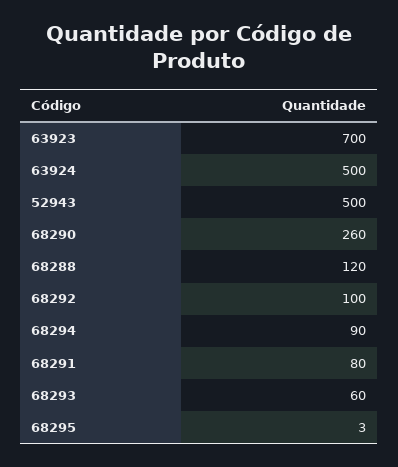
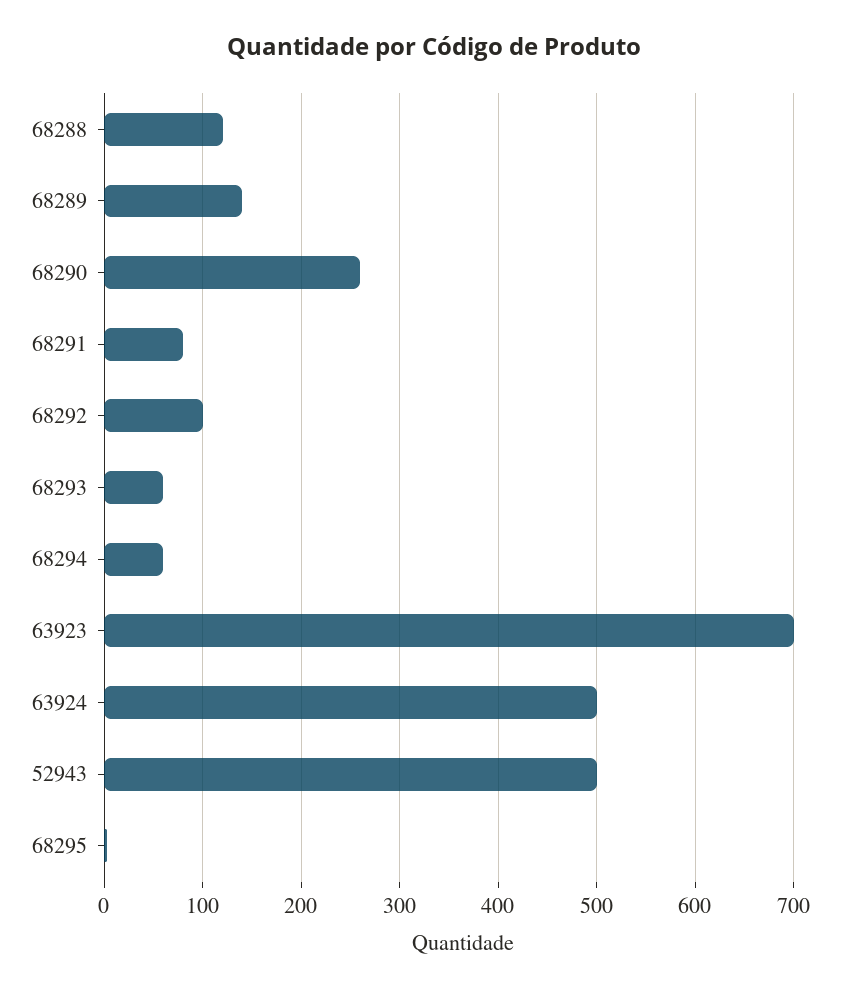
  {
    "63923": 700,
    "63924": 500,
    "52943": 500,
    "68290": 260,
    "68288": 120,
    "68292": 100,
-   "68294": 90,
+   "68294": 60,
    "68291": 80,
    "68293": 60,
-   "68295": 3
+   "68295": 3,
+   "68289": 140
  }

